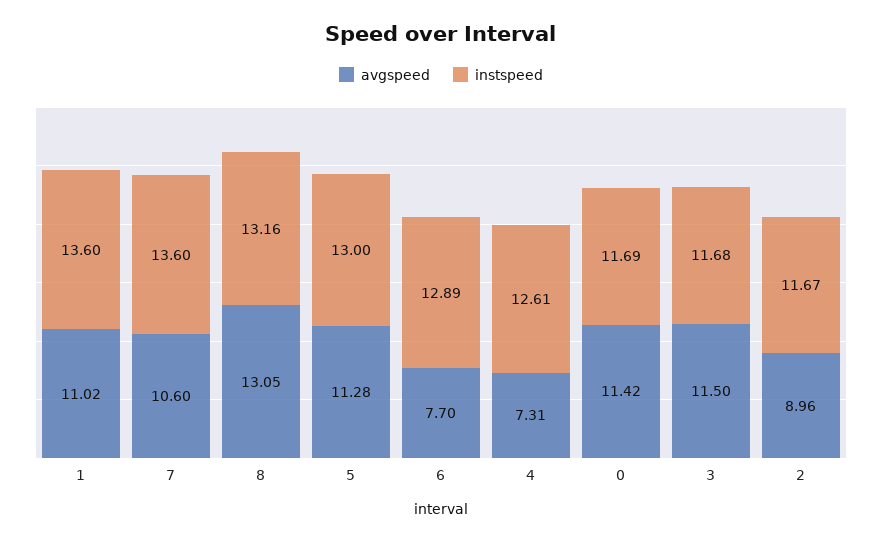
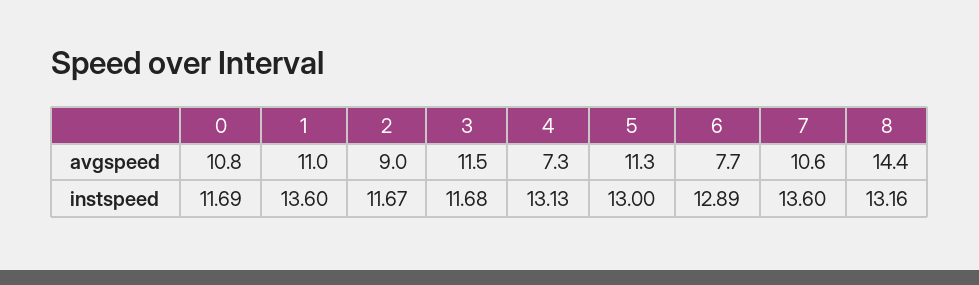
  {
    "avgspeed": {
      "1": 11.02,
      "7": 10.6,
-     "8": 13.05,
+     "8": 14.4,
      "5": 11.28,
      "6": 7.7,
      "4": 7.31,
-     "0": 11.42,
+     "0": 10.8,
      "3": 11.5,
      "2": 8.96
    },
    "instspeed": {
      "1": 13.6,
      "7": 13.6,
      "8": 13.16,
      "5": 13,
      "6": 12.89,
-     "4": 12.61,
+     "4": 13.13,
      "0": 11.69,
      "3": 11.68,
      "2": 11.67
    }
  }

